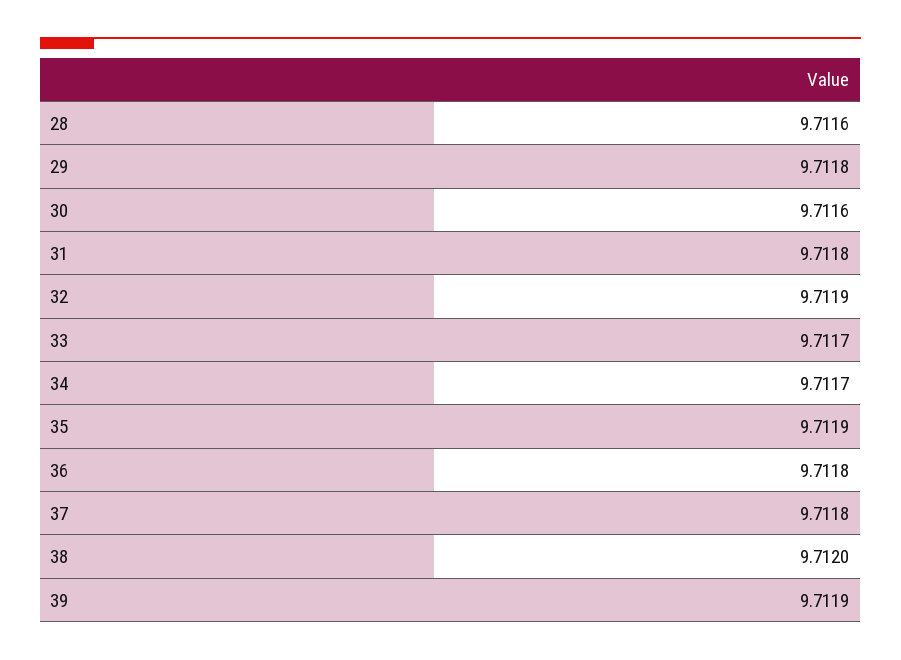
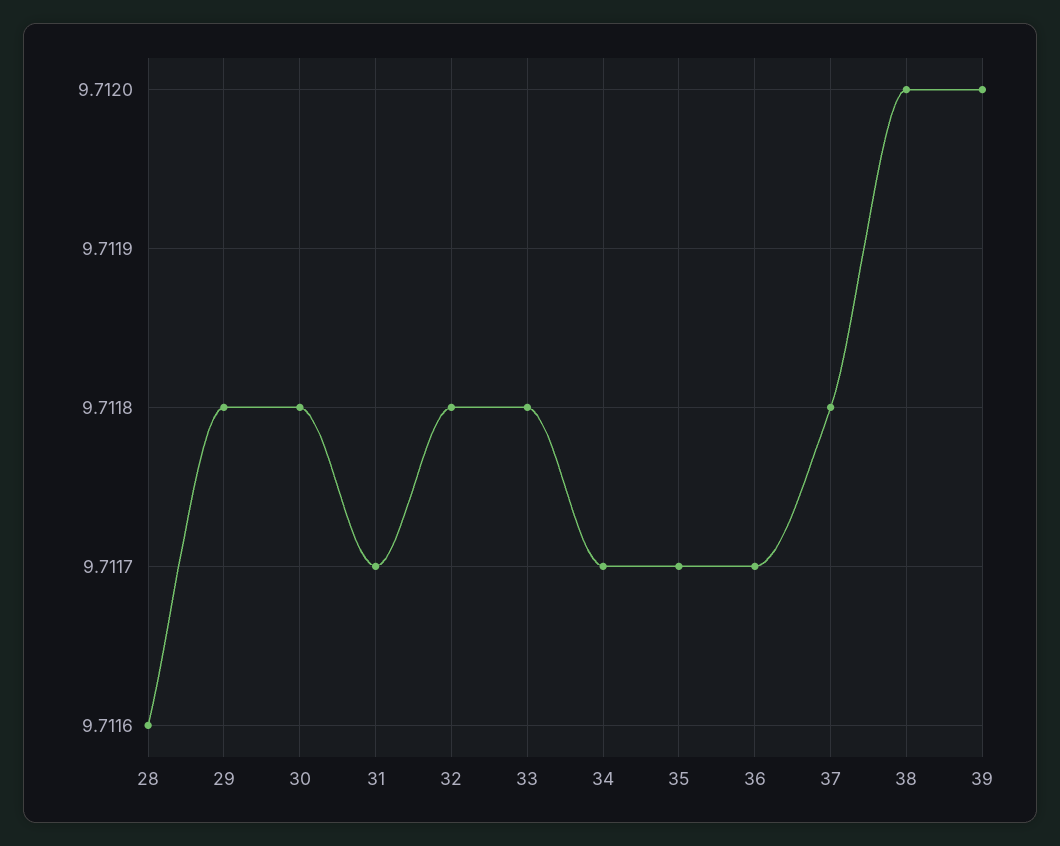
  {
    "28": 9.7116,
    "29": 9.7118,
-   "30": 9.7116,
+   "30": 9.7118,
-   "31": 9.7118,
+   "31": 9.7117,
-   "32": 9.7119,
+   "32": 9.7118,
-   "33": 9.7117,
+   "33": 9.7118,
    "34": 9.7117,
-   "35": 9.7119,
+   "35": 9.7117,
-   "36": 9.7118,
+   "36": 9.7117,
    "37": 9.7118,
    "38": 9.712,
-   "39": 9.7119
+   "39": 9.712
  }

